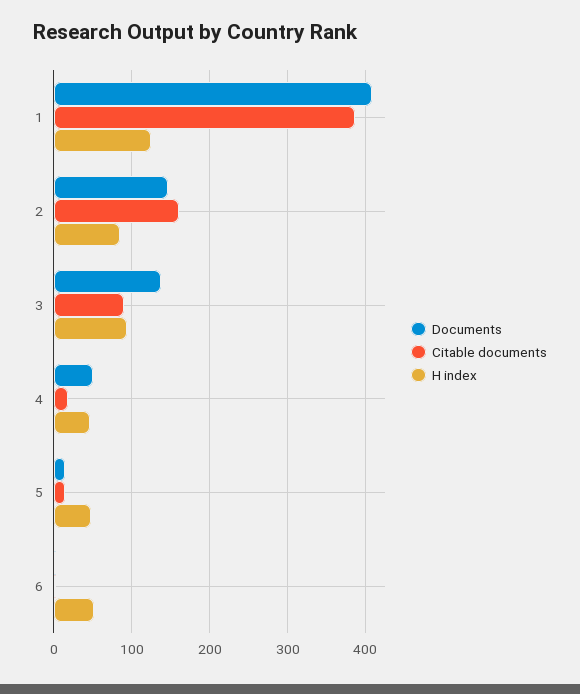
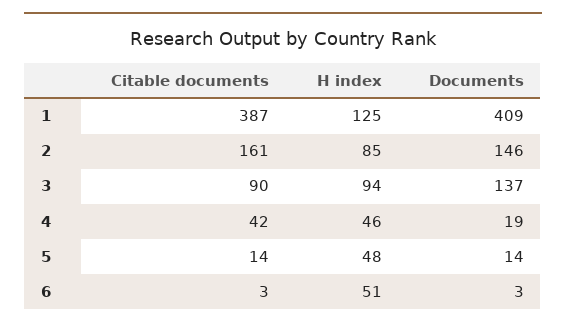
  {
    "Documents": {
      "1": 409,
      "2": 146,
      "3": 137,
-     "4": 50,
+     "4": 19,
      "5": 14,
      "6": 3
    },
    "Citable documents": {
      "1": 387,
      "2": 161,
      "3": 90,
-     "4": 20,
+     "4": 42,
      "5": 14,
      "6": 3
    },
    "H index": {
      "1": 125,
      "2": 85,
      "3": 94,
      "4": 46,
      "5": 48,
      "6": 51
    }
  }

